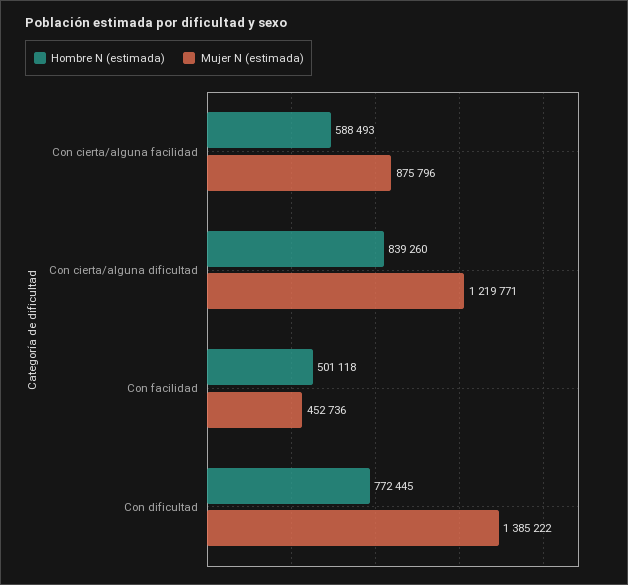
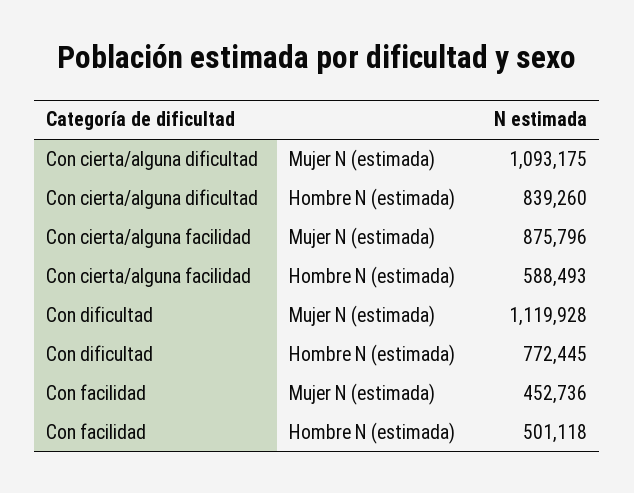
  {
    "Hombre N (estimada)": {
      "Con cierta/alguna facilidad": 588493,
      "Con cierta/alguna dificultad": 839260,
      "Con facilidad": 501118,
      "Con dificultad": 772445
    },
    "Mujer N (estimada)": {
      "Con cierta/alguna facilidad": 875796,
-     "Con cierta/alguna dificultad": 1219771,
+     "Con cierta/alguna dificultad": 1093175,
      "Con facilidad": 452736,
-     "Con dificultad": 1385222
+     "Con dificultad": 1119928
    }
  }

